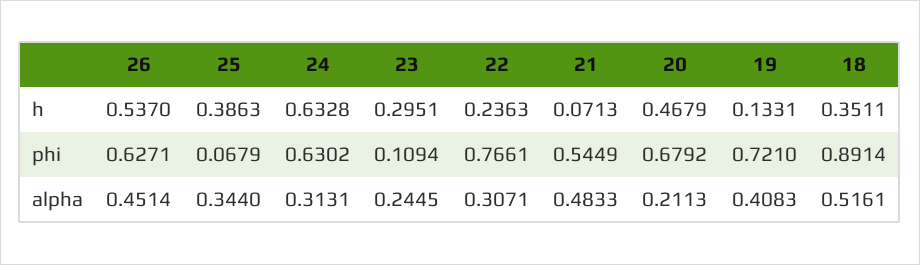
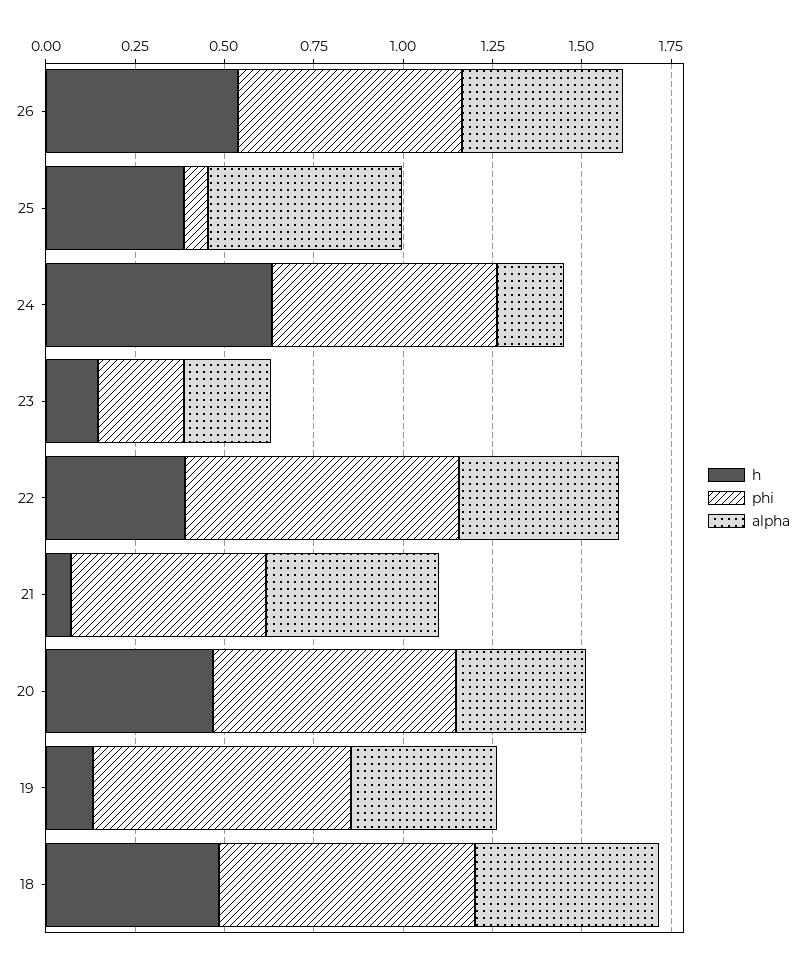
  {
    "h": {
      "26": 0.537,
      "25": 0.3863,
      "24": 0.6328,
-     "23": 0.2951,
+     "23": 0.15,
-     "22": 0.2363,
+     "22": 0.4,
      "21": 0.0713,
      "20": 0.4679,
      "19": 0.1331,
-     "18": 0.3511
+     "18": 0.5
    },
    "phi": {
      "26": 0.6271,
      "25": 0.0679,
      "24": 0.6302,
-     "23": 0.1094,
+     "23": 0.25,
      "22": 0.7661,
      "21": 0.5449,
      "20": 0.6792,
      "19": 0.721,
-     "18": 0.8914
+     "18": 0.7
    },
    "alpha": {
      "26": 0.4514,
-     "25": 0.344,
+     "25": 0.55,
-     "24": 0.3131,
+     "24": 0.2,
      "23": 0.2445,
-     "22": 0.3071,
+     "22": 0.45,
      "21": 0.4833,
-     "20": 0.2113,
+     "20": 0.35,
      "19": 0.4083,
      "18": 0.5161
    }
  }

